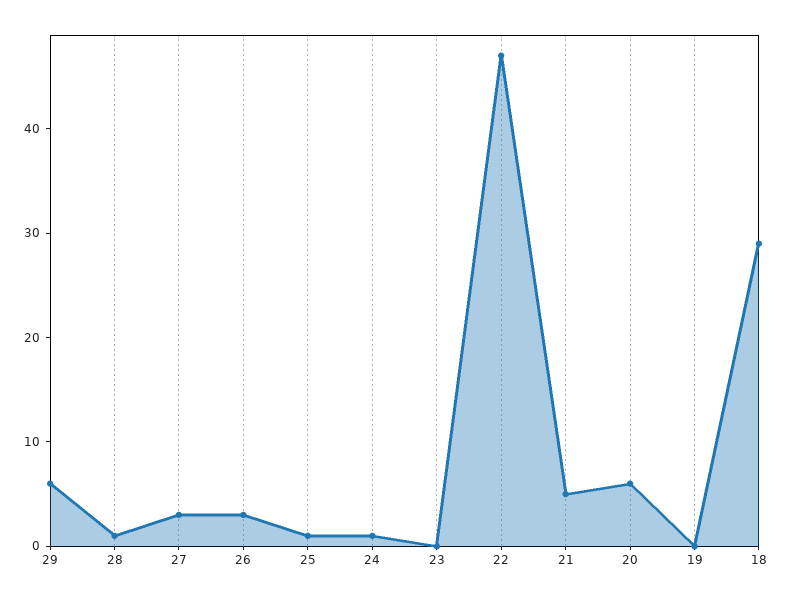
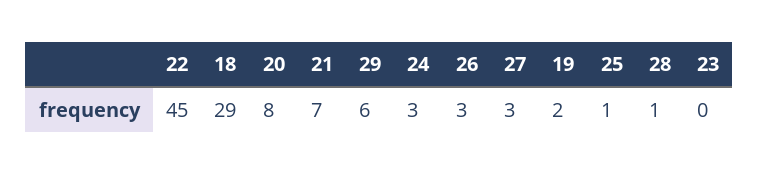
  {
    "29": 6,
    "28": 1,
    "27": 3,
    "26": 3,
    "25": 1,
-   "24": 1,
+   "24": 3,
    "23": 0,
-   "22": 47,
+   "22": 45,
-   "21": 5,
+   "21": 7,
-   "20": 6,
+   "20": 8,
-   "19": 0,
+   "19": 2,
    "18": 29
  }

